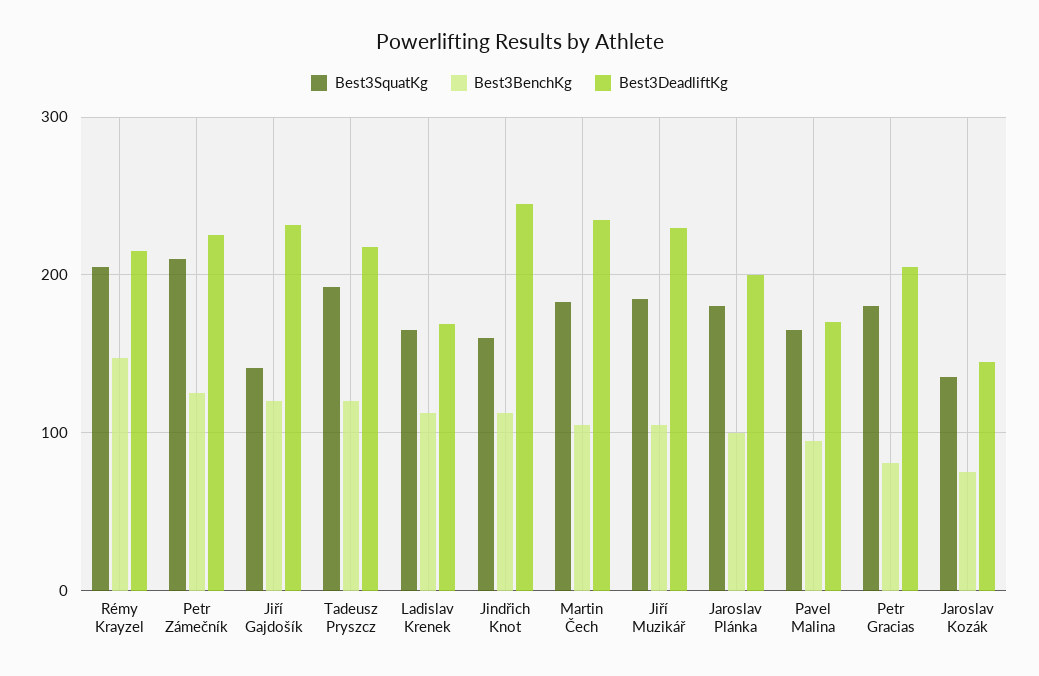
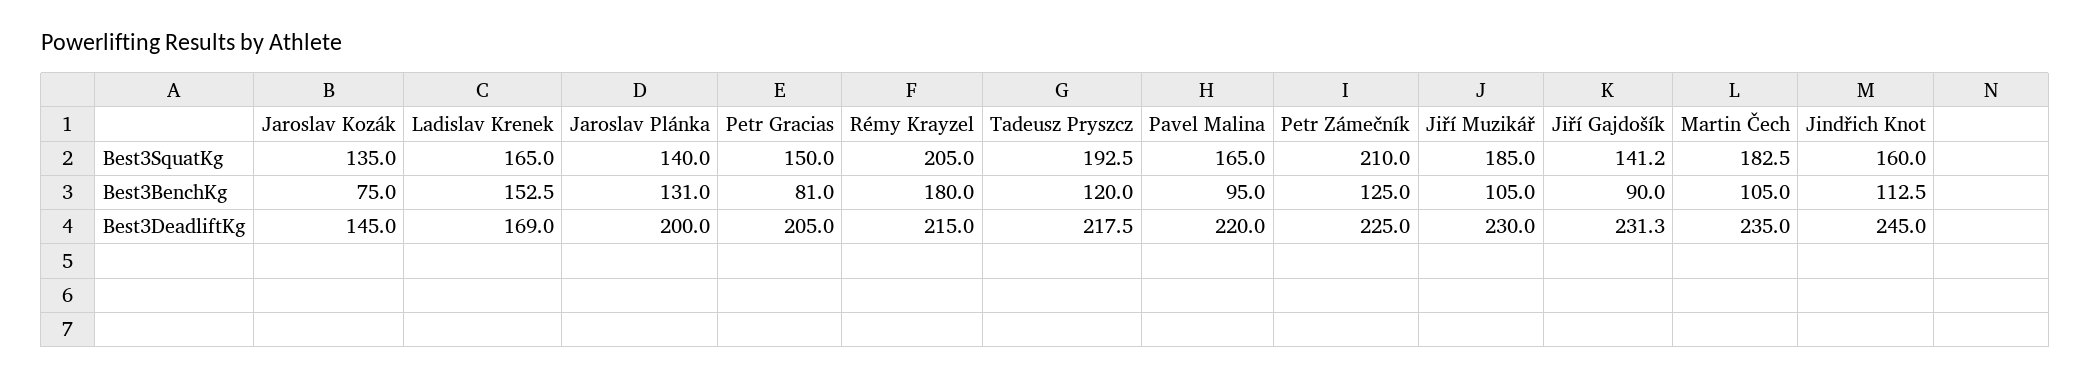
  {
    "Best3SquatKg": {
      "Rémy Krayzel": 205,
      "Petr Zámečník": 210,
      "Jiří Gajdošík": 141.2,
      "Tadeusz Pryszcz": 192.5,
      "Ladislav Krenek": 165,
      "Jindřich Knot": 160,
      "Martin Čech": 182.5,
      "Jiří Muzikář": 185,
-     "Jaroslav Plánka": 180,
+     "Jaroslav Plánka": 140,
      "Pavel Malina": 165,
-     "Petr Gracias": 180,
+     "Petr Gracias": 150,
      "Jaroslav Kozák": 135
    },
    "Best3BenchKg": {
-     "Rémy Krayzel": 150,
+     "Rémy Krayzel": 180,
      "Petr Zámečník": 125,
-     "Jiří Gajdošík": 120,
+     "Jiří Gajdošík": 90,
      "Tadeusz Pryszcz": 120,
-     "Ladislav Krenek": 110,
+     "Ladislav Krenek": 152.5,
      "Jindřich Knot": 112.5,
      "Martin Čech": 105,
      "Jiří Muzikář": 105,
-     "Jaroslav Plánka": 100,
+     "Jaroslav Plánka": 131,
      "Pavel Malina": 95,
      "Petr Gracias": 81,
      "Jaroslav Kozák": 75
    },
    "Best3DeadliftKg": {
      "Rémy Krayzel": 215,
      "Petr Zámečník": 225,
      "Jiří Gajdošík": 231.3,
      "Tadeusz Pryszcz": 217.5,
      "Ladislav Krenek": 169,
      "Jindřich Knot": 245,
      "Martin Čech": 235,
      "Jiří Muzikář": 230,
      "Jaroslav Plánka": 200,
-     "Pavel Malina": 170,
+     "Pavel Malina": 220,
      "Petr Gracias": 205,
      "Jaroslav Kozák": 145
    }
  }

